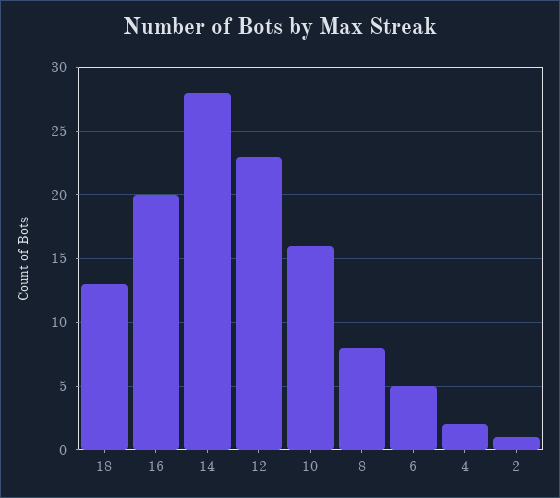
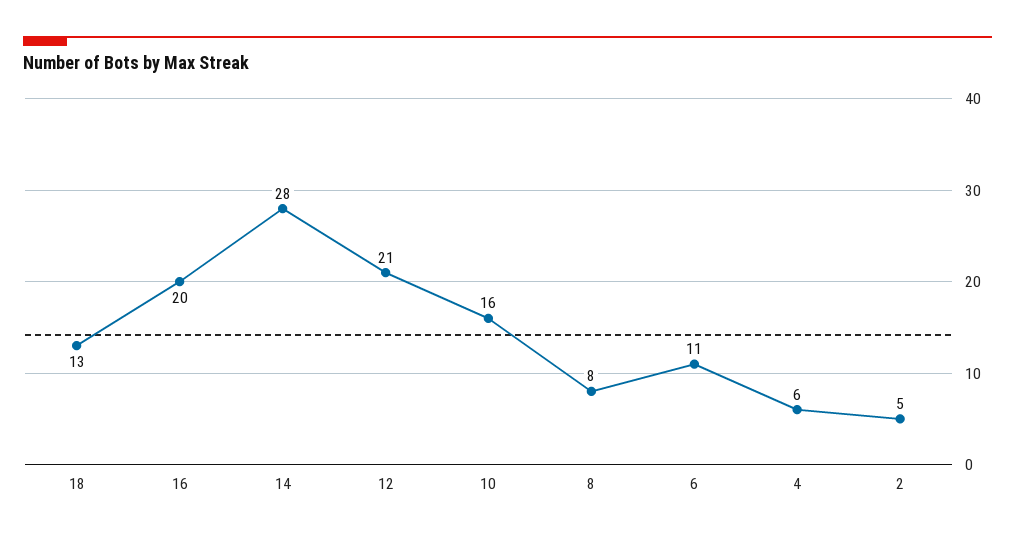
  {
    "18": 13,
    "16": 20,
    "14": 28,
-   "12": 23,
+   "12": 21,
    "10": 16,
    "8": 8,
-   "6": 5,
+   "6": 11,
-   "4": 2,
+   "4": 6,
-   "2": 1
+   "2": 5
  }

